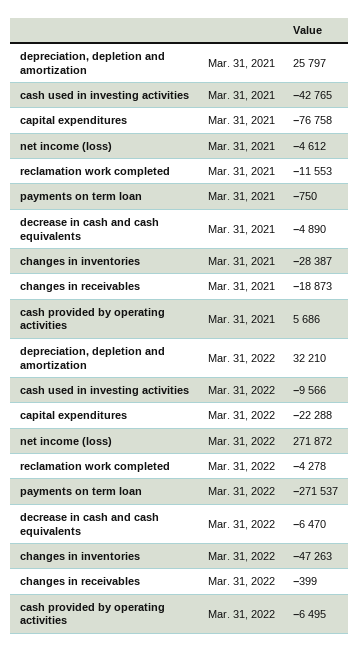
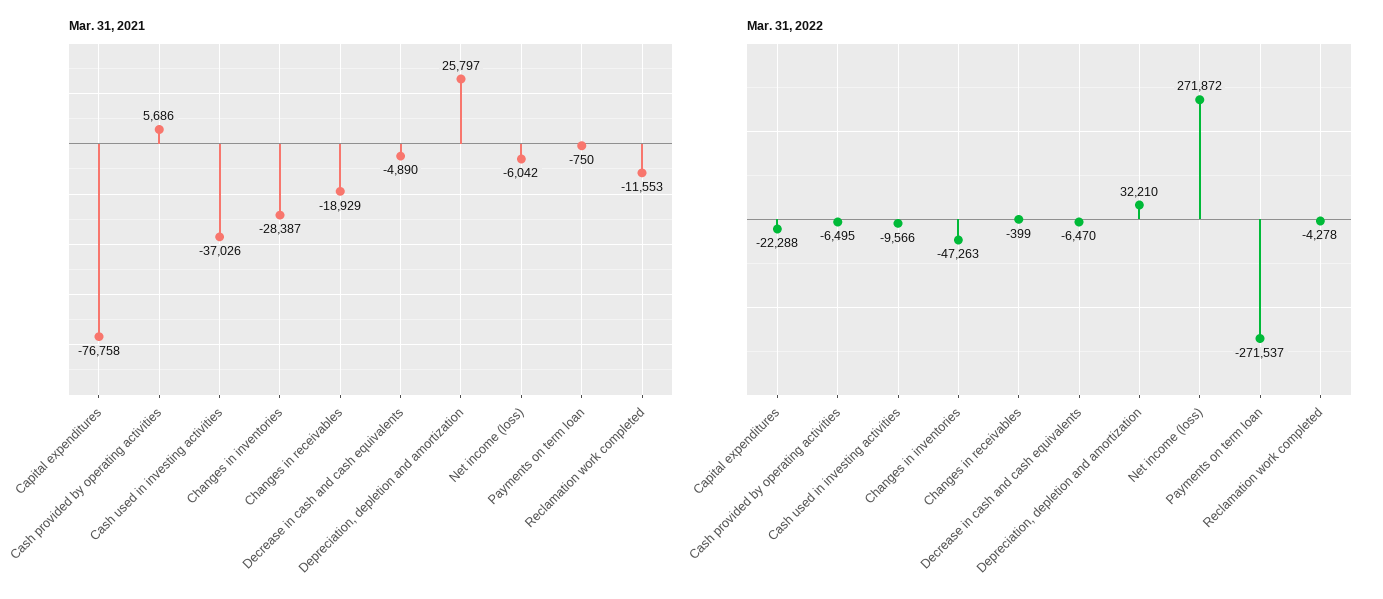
  {
    "Mar. 31, 2021": {
      "depreciation, depletion and amortization": 25797,
-     "cash used in investing activities": -42765,
+     "cash used in investing activities": -37026,
      "capital expenditures": -76758,
-     "net income (loss)": -4612,
+     "net income (loss)": -6042,
      "reclamation work completed": -11553,
      "payments on term loan": -750,
      "decrease in cash and cash equivalents": -4890,
      "changes in inventories": -28387,
-     "changes in receivables": -18873,
+     "changes in receivables": -18929,
      "cash provided by operating activities": 5686
    },
    "Mar. 31, 2022": {
      "depreciation, depletion and amortization": 32210,
      "cash used in investing activities": -9566,
      "capital expenditures": -22288,
      "net income (loss)": 271872,
      "reclamation work completed": -4278,
      "payments on term loan": -271537,
      "decrease in cash and cash equivalents": -6470,
      "changes in inventories": -47263,
      "changes in receivables": -399,
      "cash provided by operating activities": -6495
    }
  }

